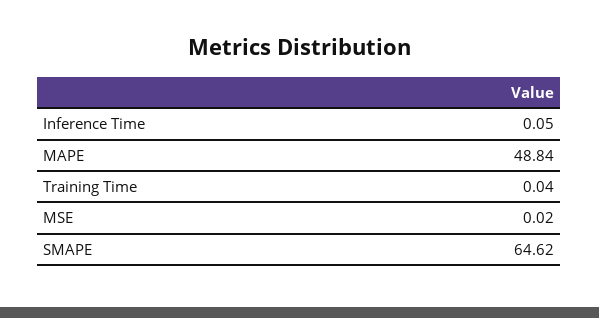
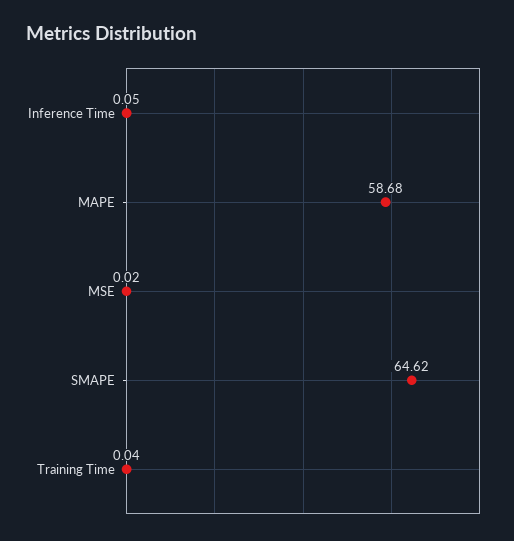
  {
    "Inference Time": 0.05,
-   "MAPE": 48.84,
+   "MAPE": 58.68,
    "Training Time": 0.04,
    "MSE": 0.02,
    "SMAPE": 64.62
  }

